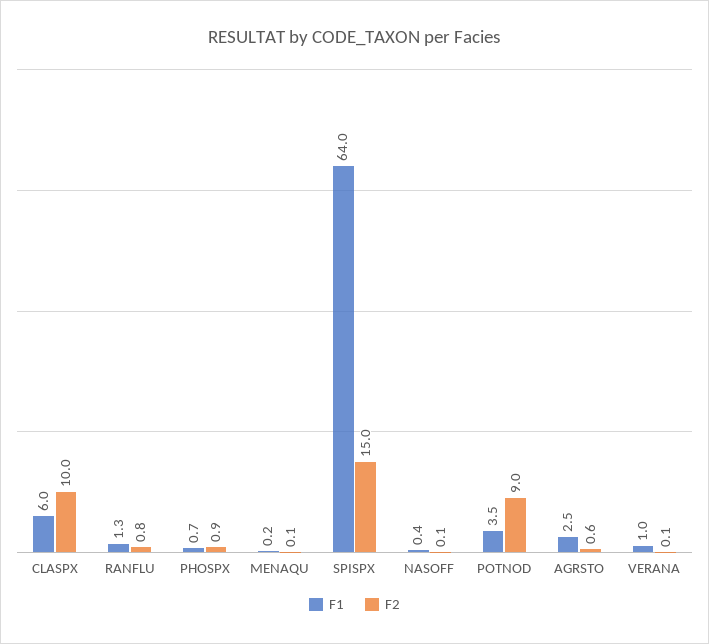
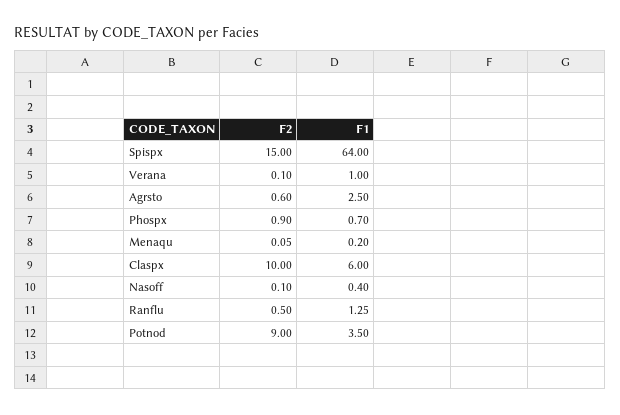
  {
    "F1": {
      "CLASPX": 6,
      "RANFLU": 1.25,
      "PHOSPX": 0.7,
      "MENAQU": 0.2,
      "SPISPX": 64,
      "NASOFF": 0.4,
      "POTNOD": 3.5,
      "AGRSTO": 2.5,
      "VERANA": 1
    },
    "F2": {
      "CLASPX": 10,
-     "RANFLU": 0.8,
+     "RANFLU": 0.5,
      "PHOSPX": 0.9,
      "MENAQU": 0.05,
      "SPISPX": 15,
      "NASOFF": 0.1,
      "POTNOD": 9,
      "AGRSTO": 0.6,
      "VERANA": 0.1
    }
  }

